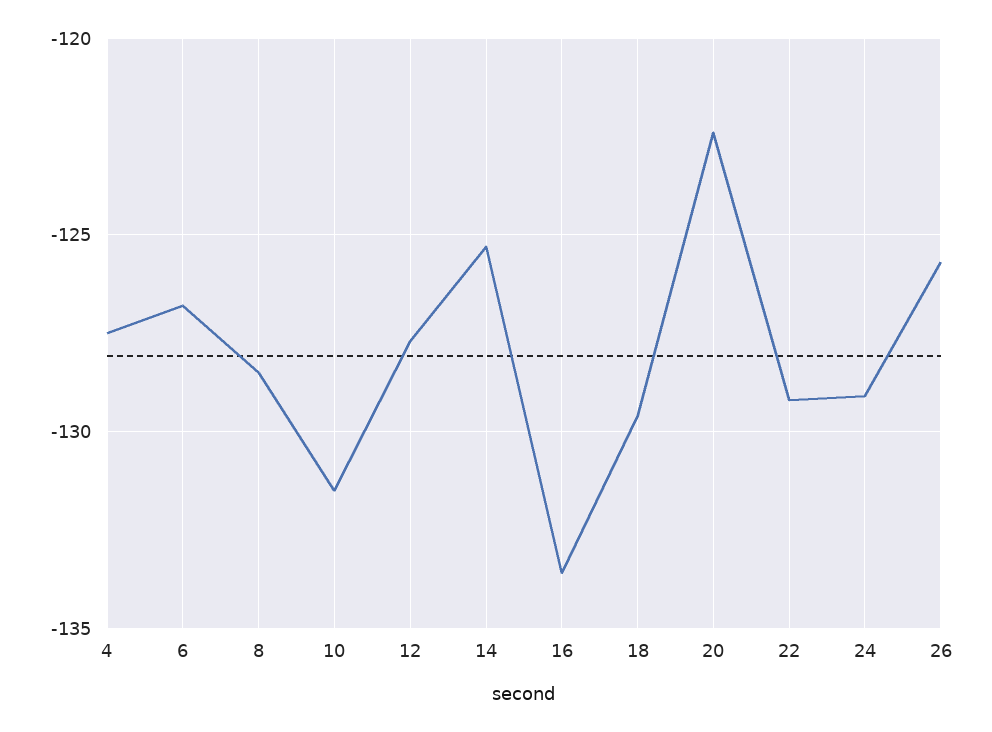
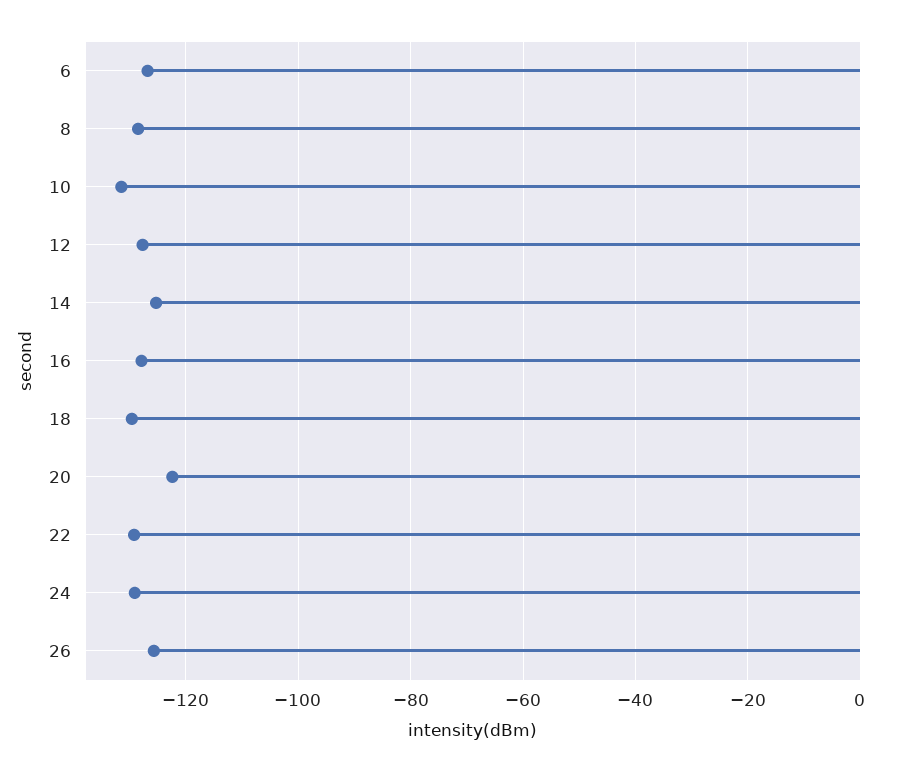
  {
-   "4": -127.5,
    "6": -127,
    "8": -128.5,
    "10": -131.5,
    "12": -127.5,
    "14": -125.5,
-   "16": -133.5,
+   "16": -128,
    "18": -129.5,
    "20": -122.5,
    "22": -129,
    "24": -129,
    "26": -125.5
  }

